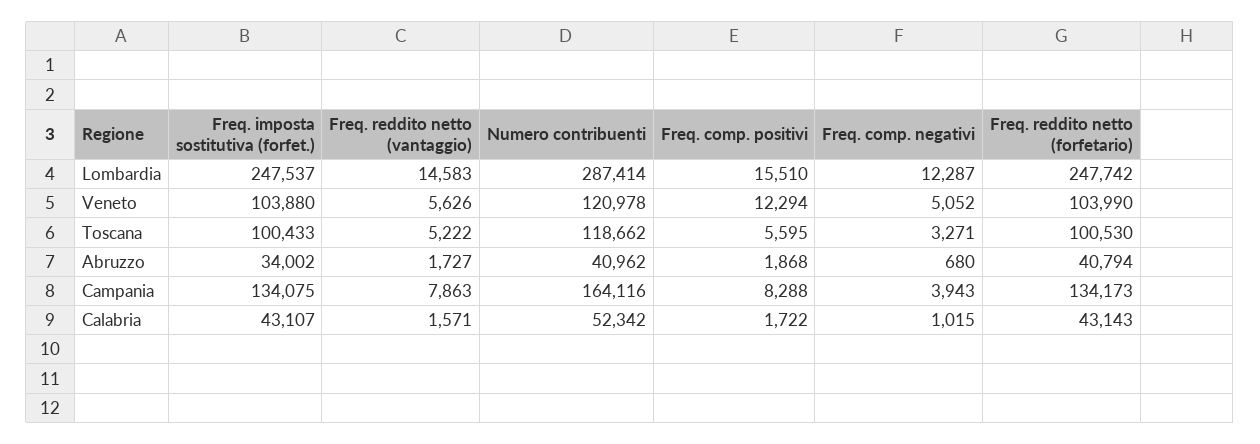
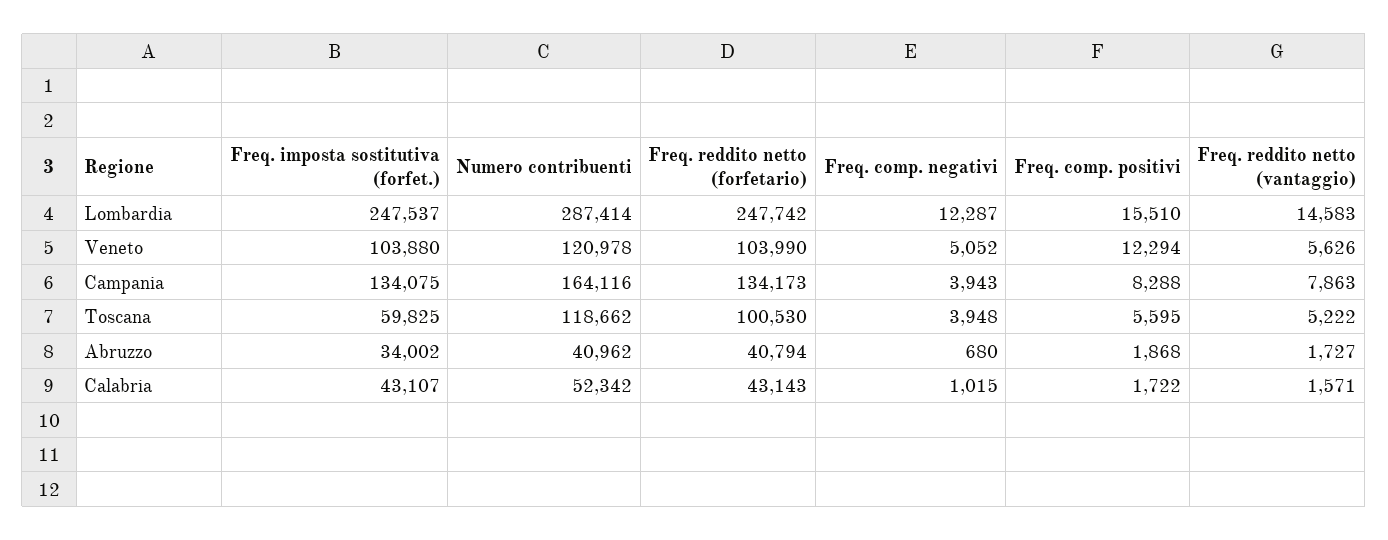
  {
    "Freq. imposta sostitutiva (forfet.)": {
      "Lombardia": 247537,
      "Veneto": 103880,
-     "Toscana": 100433,
+     "Toscana": 59825,
      "Abruzzo": 34002,
      "Campania": 134075,
      "Calabria": 43107
    },
    "Freq. reddito netto (vantaggio)": {
      "Lombardia": 14583,
      "Veneto": 5626,
      "Toscana": 5222,
      "Abruzzo": 1727,
      "Campania": 7863,
      "Calabria": 1571
    },
    "Numero contribuenti": {
      "Lombardia": 287414,
      "Veneto": 120978,
      "Toscana": 118662,
      "Abruzzo": 40962,
      "Campania": 164116,
      "Calabria": 52342
    },
    "Freq. comp. positivi": {
      "Lombardia": 15510,
      "Veneto": 12294,
      "Toscana": 5595,
      "Abruzzo": 1868,
      "Campania": 8288,
      "Calabria": 1722
    },
    "Freq. comp. negativi": {
      "Lombardia": 12287,
      "Veneto": 5052,
-     "Toscana": 3271,
+     "Toscana": 3948,
      "Abruzzo": 680,
      "Campania": 3943,
      "Calabria": 1015
    },
    "Freq. reddito netto (forfetario)": {
      "Lombardia": 247742,
      "Veneto": 103990,
      "Toscana": 100530,
      "Abruzzo": 40794,
      "Campania": 134173,
      "Calabria": 43143
    }
  }

